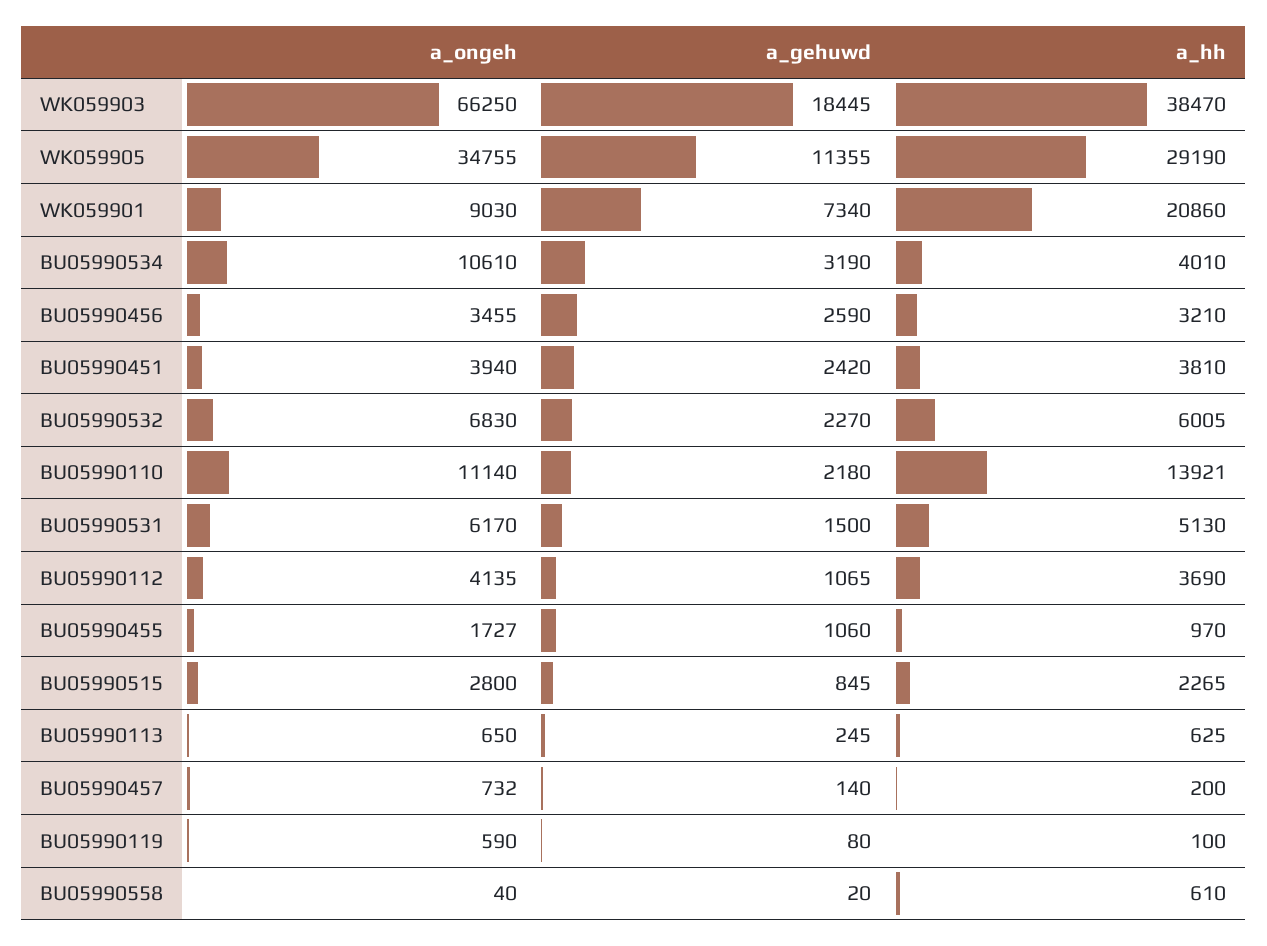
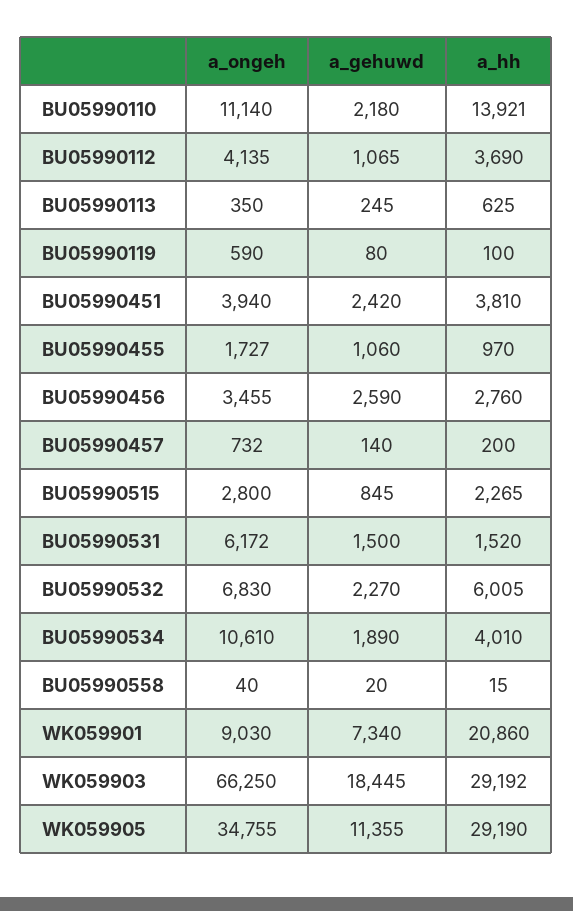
  {
    "a_ongeh": {
      "WK059903": 66250,
      "WK059905": 34755,
      "WK059901": 9030,
      "BU05990534": 10610,
      "BU05990456": 3455,
      "BU05990451": 3940,
      "BU05990532": 6830,
      "BU05990110": 11140,
-     "BU05990531": 6170,
+     "BU05990531": 6172,
      "BU05990112": 4135,
      "BU05990455": 1727,
      "BU05990515": 2800,
-     "BU05990113": 650,
+     "BU05990113": 350,
      "BU05990457": 732,
      "BU05990119": 590,
      "BU05990558": 40
    },
    "a_gehuwd": {
      "WK059903": 18445,
      "WK059905": 11355,
      "WK059901": 7340,
-     "BU05990534": 3190,
+     "BU05990534": 1890,
      "BU05990456": 2590,
      "BU05990451": 2420,
      "BU05990532": 2270,
      "BU05990110": 2180,
      "BU05990531": 1500,
      "BU05990112": 1065,
      "BU05990455": 1060,
      "BU05990515": 845,
      "BU05990113": 245,
      "BU05990457": 140,
      "BU05990119": 80,
      "BU05990558": 20
    },
    "a_hh": {
-     "WK059903": 38470,
+     "WK059903": 29192,
      "WK059905": 29190,
      "WK059901": 20860,
      "BU05990534": 4010,
-     "BU05990456": 3210,
+     "BU05990456": 2760,
      "BU05990451": 3810,
      "BU05990532": 6005,
      "BU05990110": 13921,
-     "BU05990531": 5130,
+     "BU05990531": 1520,
      "BU05990112": 3690,
      "BU05990455": 970,
      "BU05990515": 2265,
      "BU05990113": 625,
      "BU05990457": 200,
      "BU05990119": 100,
-     "BU05990558": 610
+     "BU05990558": 15
    }
  }

